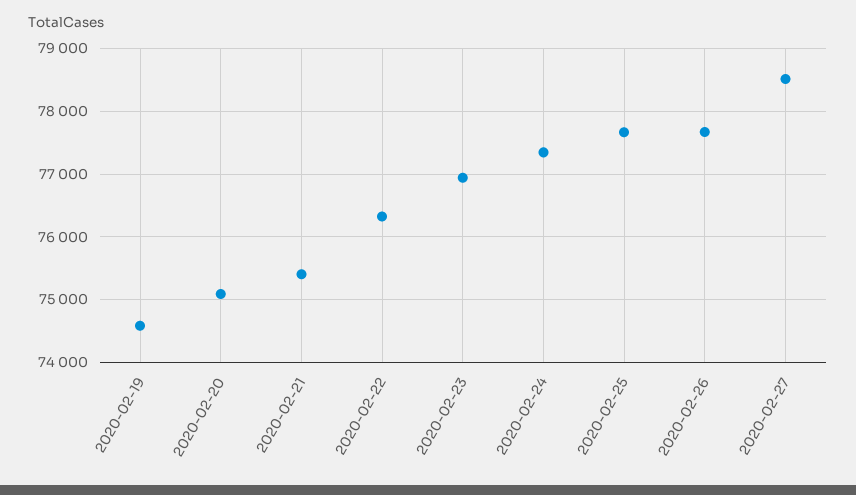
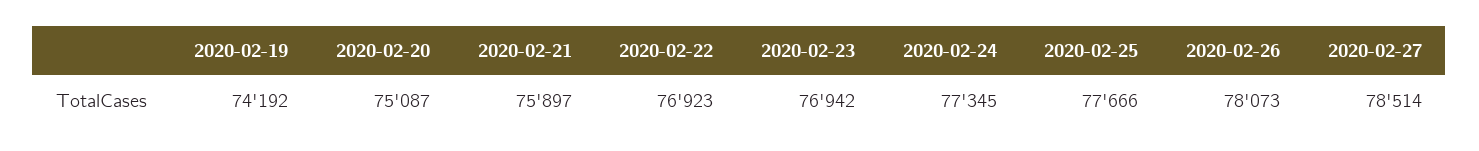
  {
-   "2020-02-19": 74600,
+   "2020-02-19": 74192,
    "2020-02-20": 75087,
-   "2020-02-21": 75400,
+   "2020-02-21": 75897,
-   "2020-02-22": 76300,
+   "2020-02-22": 76923,
    "2020-02-23": 76942,
    "2020-02-24": 77345,
    "2020-02-25": 77666,
-   "2020-02-26": 77700,
+   "2020-02-26": 78073,
    "2020-02-27": 78514
  }

